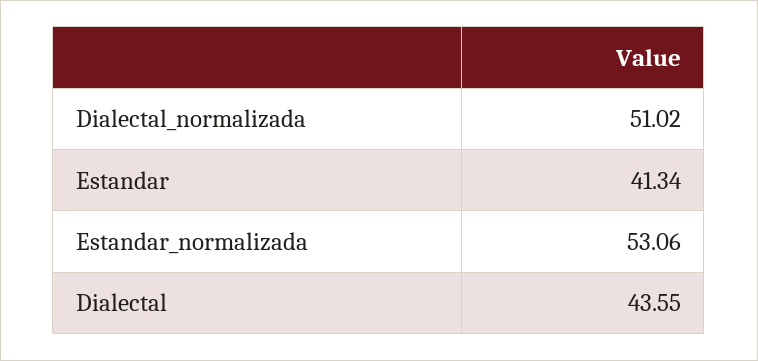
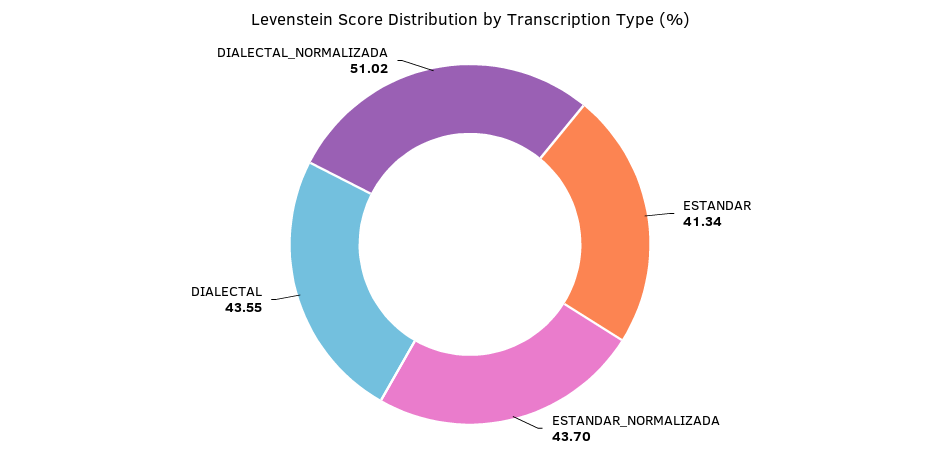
  {
    "Dialectal_normalizada": 51.02,
    "Estandar": 41.34,
-   "Estandar_normalizada": 53.06,
+   "Estandar_normalizada": 43.7,
    "Dialectal": 43.55
  }

